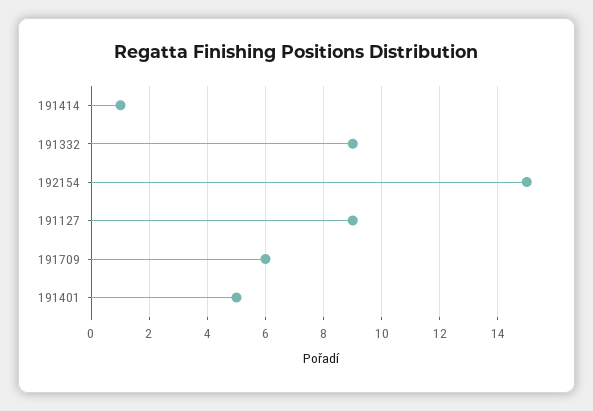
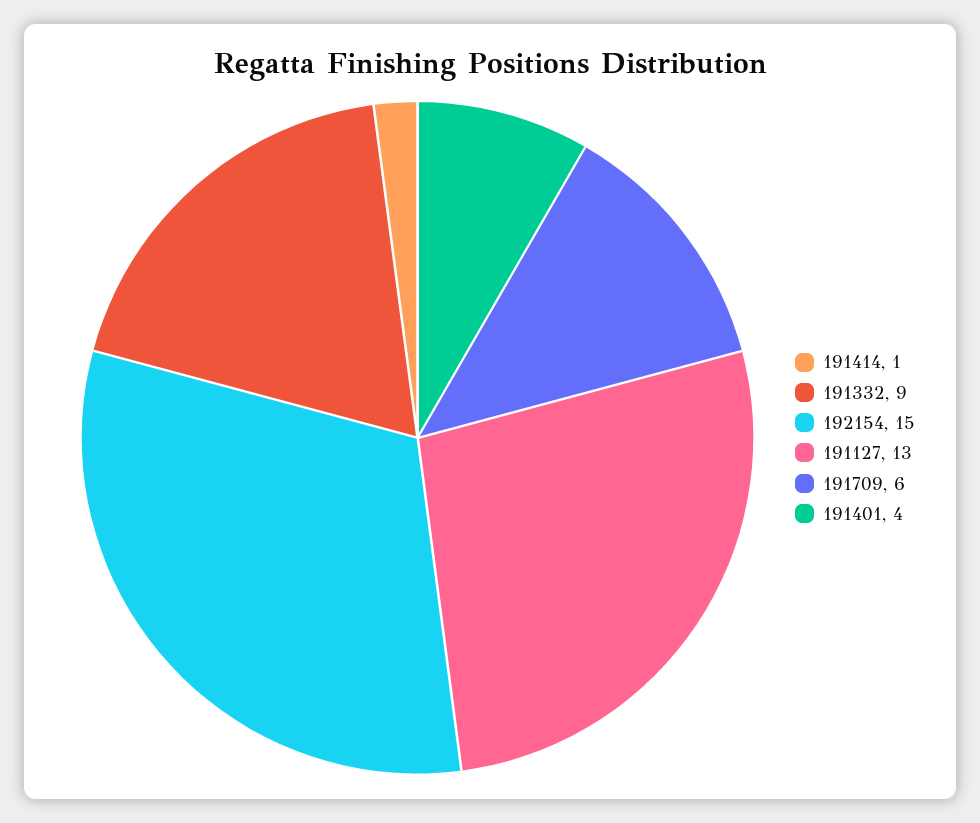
  {
    "191414": 1,
    "191332": 9,
    "192154": 15,
-   "191127": 9,
+   "191127": 13,
    "191709": 6,
-   "191401": 5
+   "191401": 4
  }

